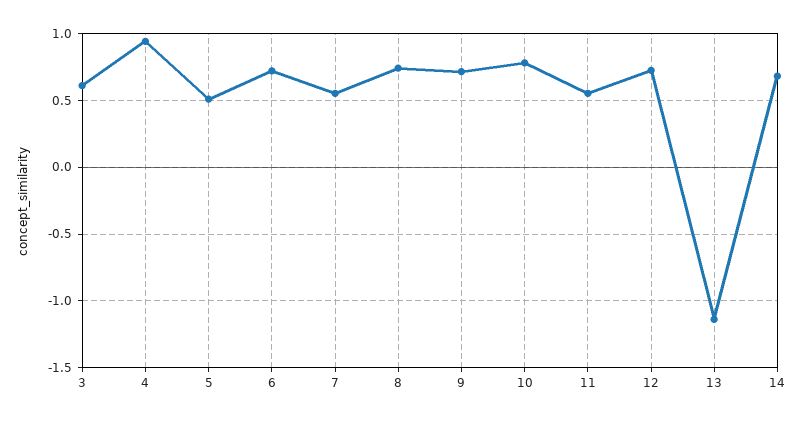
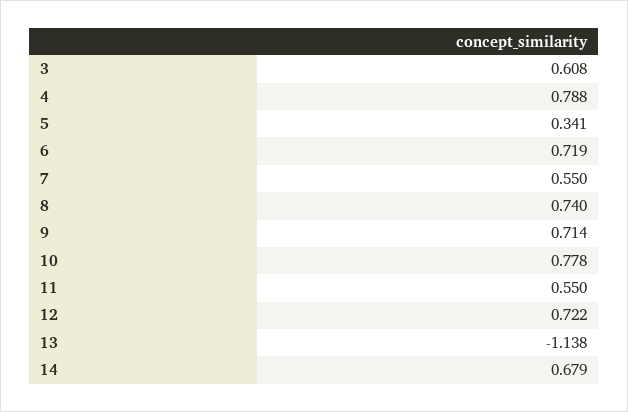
  {
    "3": 0.608,
-   "4": 0.95,
+   "4": 0.788,
-   "5": 0.5,
+   "5": 0.341,
    "6": 0.719,
    "7": 0.55,
    "8": 0.74,
    "9": 0.714,
    "10": 0.778,
    "11": 0.55,
    "12": 0.722,
    "13": -1.138,
    "14": 0.679
  }

